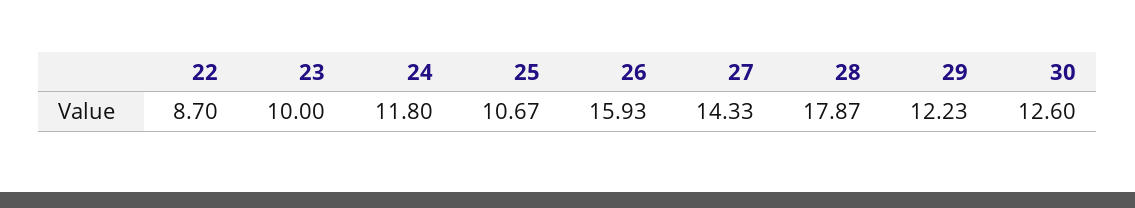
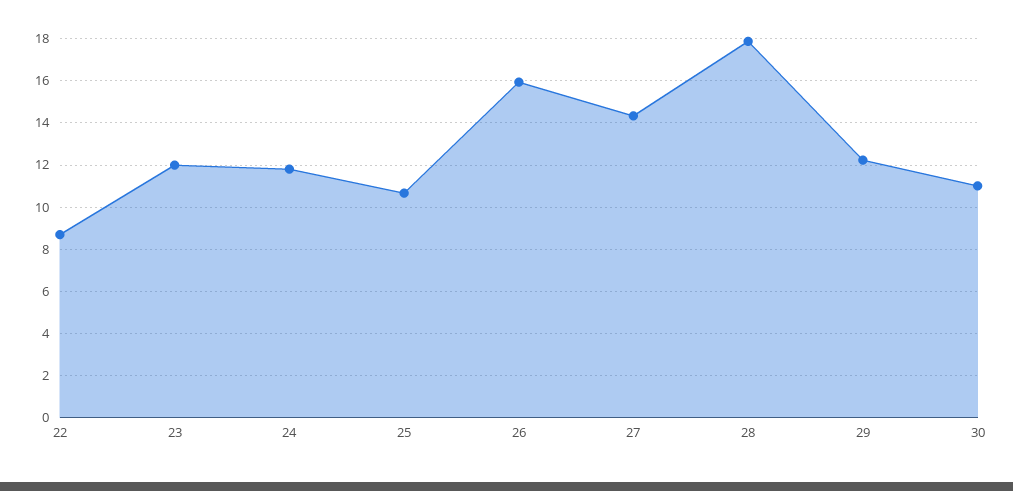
  {
    "22": 8.7,
-   "23": 10,
+   "23": 12,
    "24": 11.8,
    "25": 10.67,
    "26": 15.93,
    "27": 14.33,
    "28": 17.87,
    "29": 12.23,
-   "30": 12.6
+   "30": 11
  }

